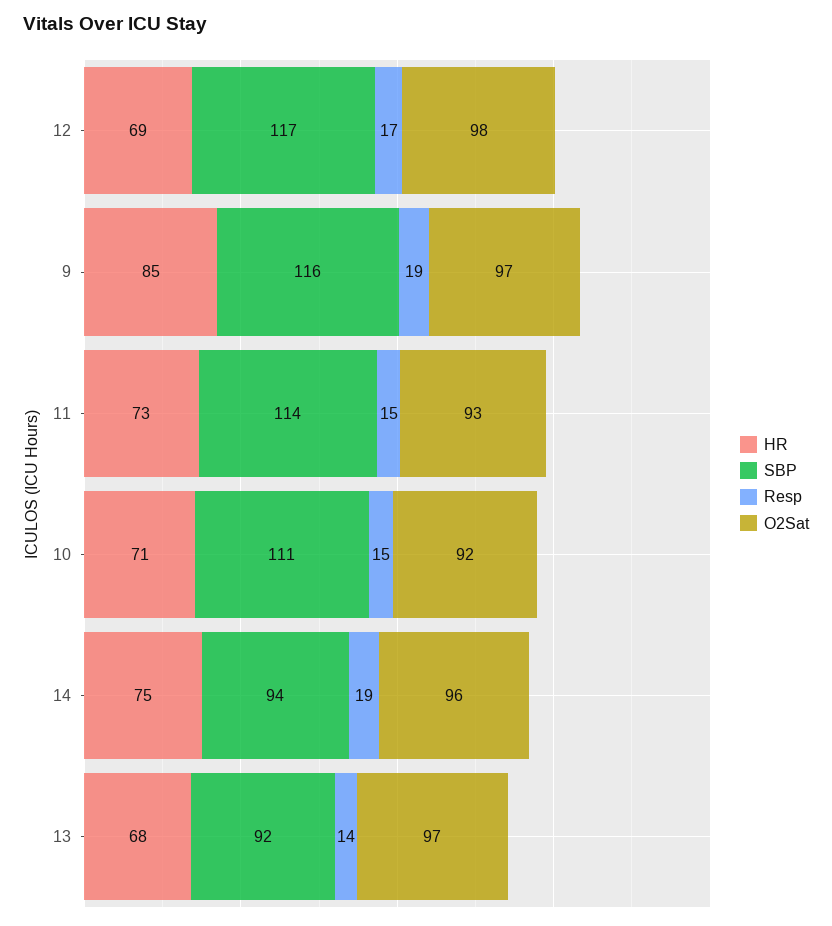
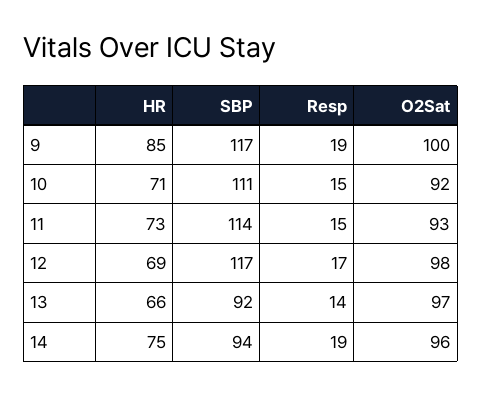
  {
    "HR": {
      "12": 69,
      "9": 85,
      "11": 73,
      "10": 71,
      "14": 75,
-     "13": 68
+     "13": 66
    },
    "SBP": {
      "12": 117,
-     "9": 116,
+     "9": 117,
      "11": 114,
      "10": 111,
      "14": 94,
      "13": 92
    },
    "Resp": {
      "12": 17,
      "9": 19,
      "11": 15,
      "10": 15,
      "14": 19,
      "13": 14
    },
    "O2Sat": {
      "12": 98,
-     "9": 97,
+     "9": 100,
      "11": 93,
      "10": 92,
      "14": 96,
      "13": 97
    }
  }

